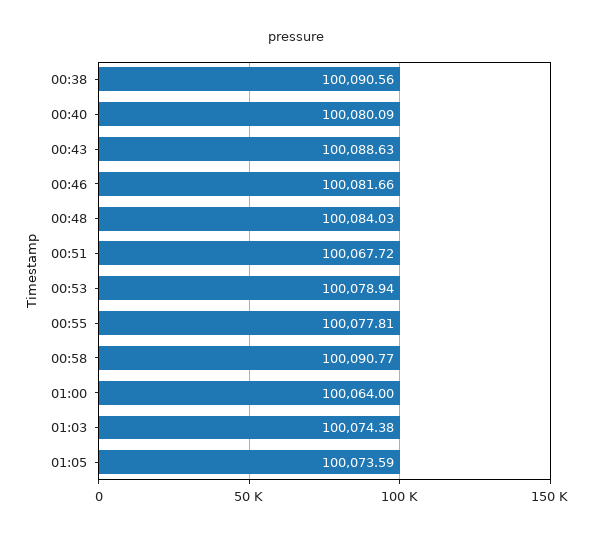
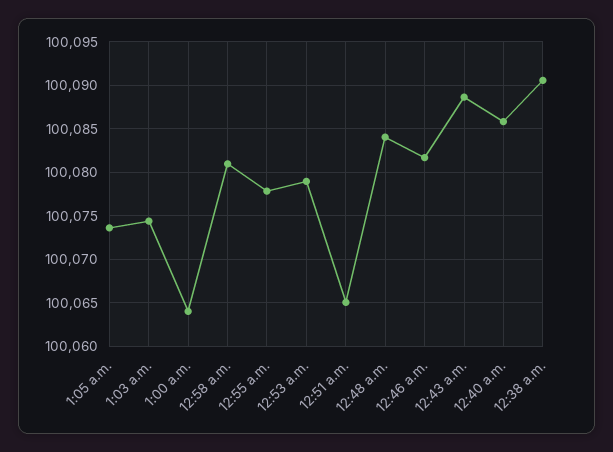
  {
    "00:38": 100090.56,
-   "00:40": 100080.09,
+   "00:40": 100086,
    "00:43": 100088.63,
    "00:46": 100081.66,
    "00:48": 100084.03,
-   "00:51": 100067.72,
+   "00:51": 100065,
    "00:53": 100078.94,
    "00:55": 100077.81,
-   "00:58": 100090.77,
+   "00:58": 100081,
    "01:00": 100064,
    "01:03": 100074.38,
    "01:05": 100073.59
  }

